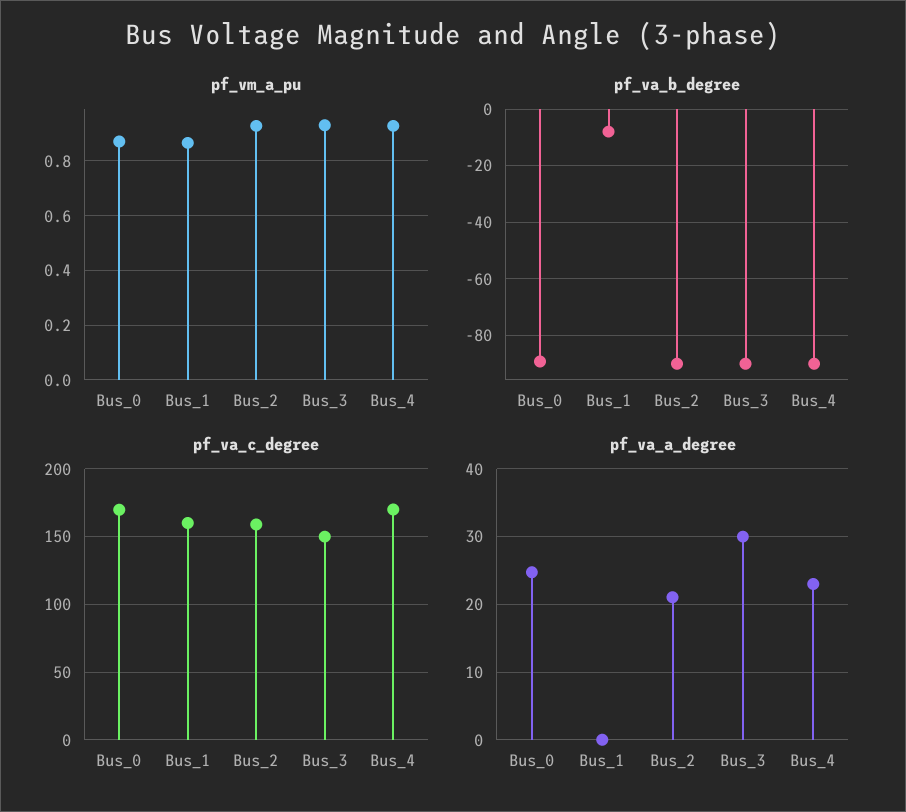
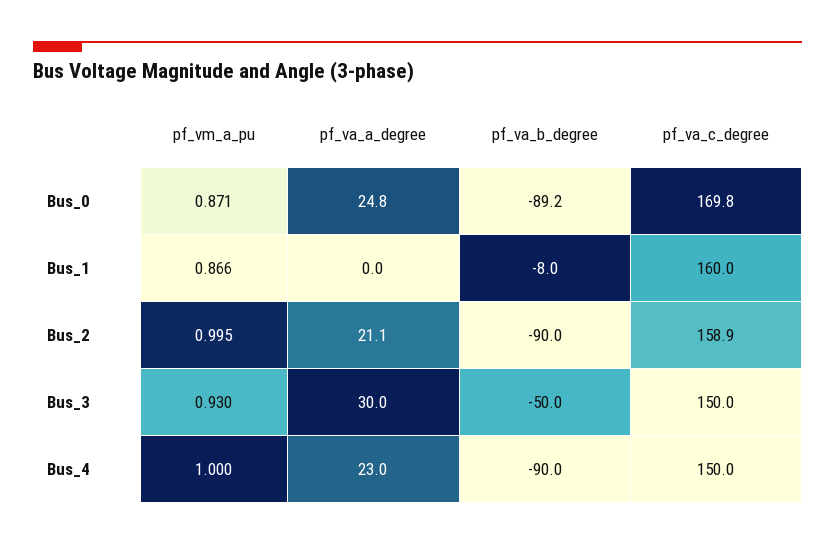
  {
    "pf_vm_a_pu": {
      "Bus_0": 0.871,
      "Bus_1": 0.866,
-     "Bus_2": 0.925,
+     "Bus_2": 0.995,
      "Bus_3": 0.93,
-     "Bus_4": 0.925
+     "Bus_4": 1
    },
    "pf_va_b_degree": {
      "Bus_0": -89.2,
      "Bus_1": -8,
      "Bus_2": -90,
-     "Bus_3": -90,
+     "Bus_3": -50,
      "Bus_4": -90
    },
    "pf_va_c_degree": {
      "Bus_0": 169.8,
      "Bus_1": 160,
      "Bus_2": 158.9,
      "Bus_3": 150,
-     "Bus_4": 170
+     "Bus_4": 150
    },
    "pf_va_a_degree": {
      "Bus_0": 24.8,
      "Bus_1": 0,
      "Bus_2": 21.1,
      "Bus_3": 30,
      "Bus_4": 23
    }
  }

